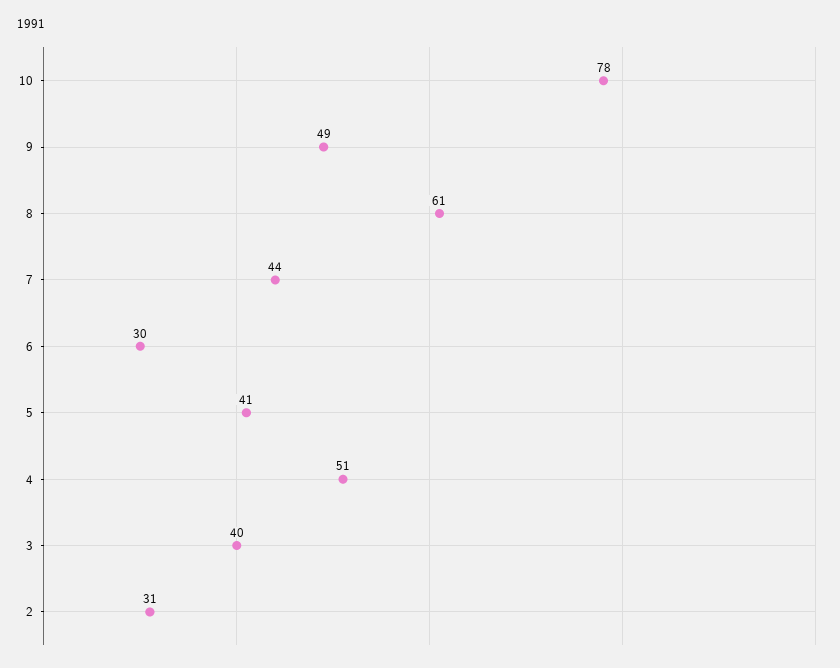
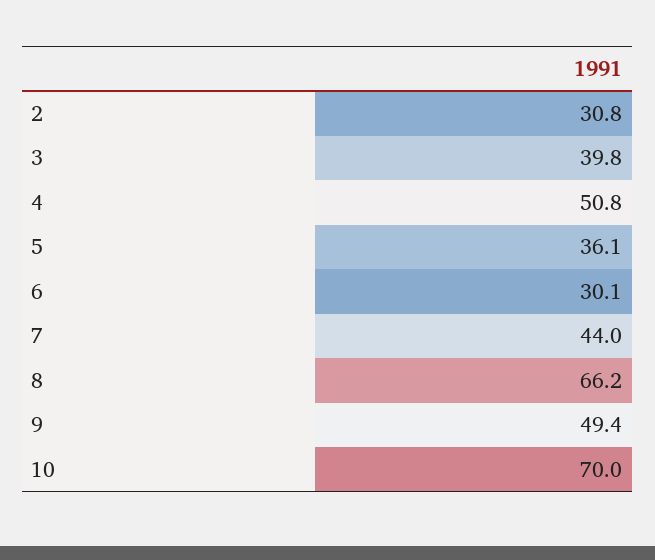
  {
-   "10": 78,
+   "10": 70,
    "9": 49.4,
-   "8": 61,
+   "8": 66.2,
    "7": 44,
    "6": 30.1,
-   "5": 41,
+   "5": 36.1,
    "4": 50.8,
    "3": 39.8,
    "2": 30.8
  }

